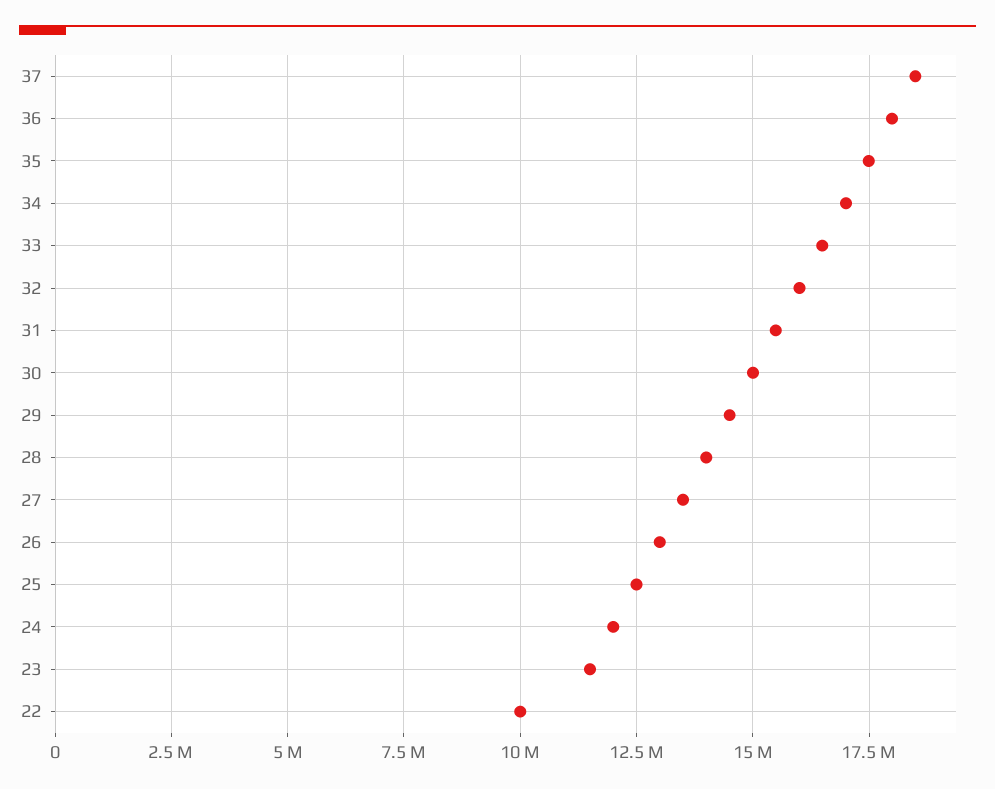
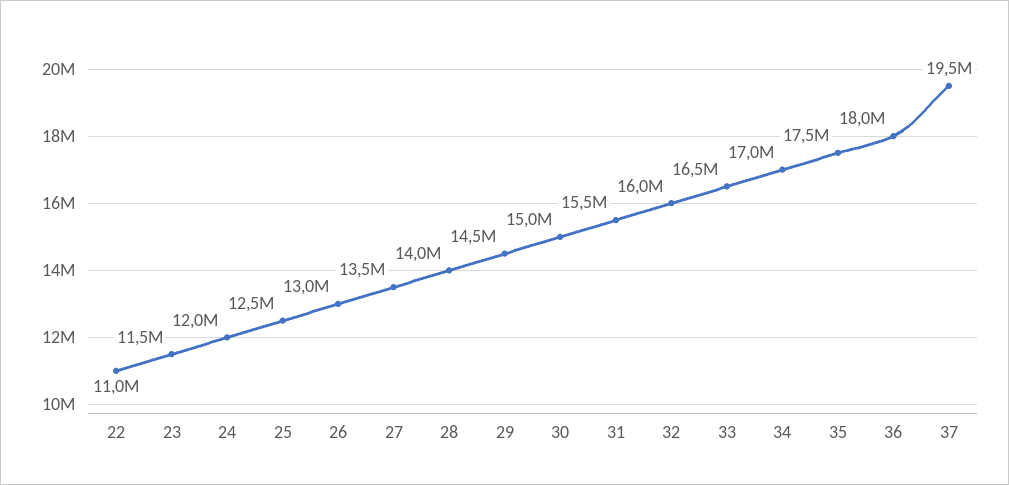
  {
-   "37": 18500000,
+   "37": 19500000,
    "36": 18000000,
    "35": 17500000,
    "34": 17000000,
    "33": 16500000,
    "32": 16000000,
    "31": 15500000,
    "30": 15000000,
    "29": 14500000,
    "28": 14000000,
    "27": 13500000,
    "26": 13000000,
    "25": 12500000,
    "24": 12000000,
    "23": 11500000,
-   "22": 10000000
+   "22": 11000000
  }

